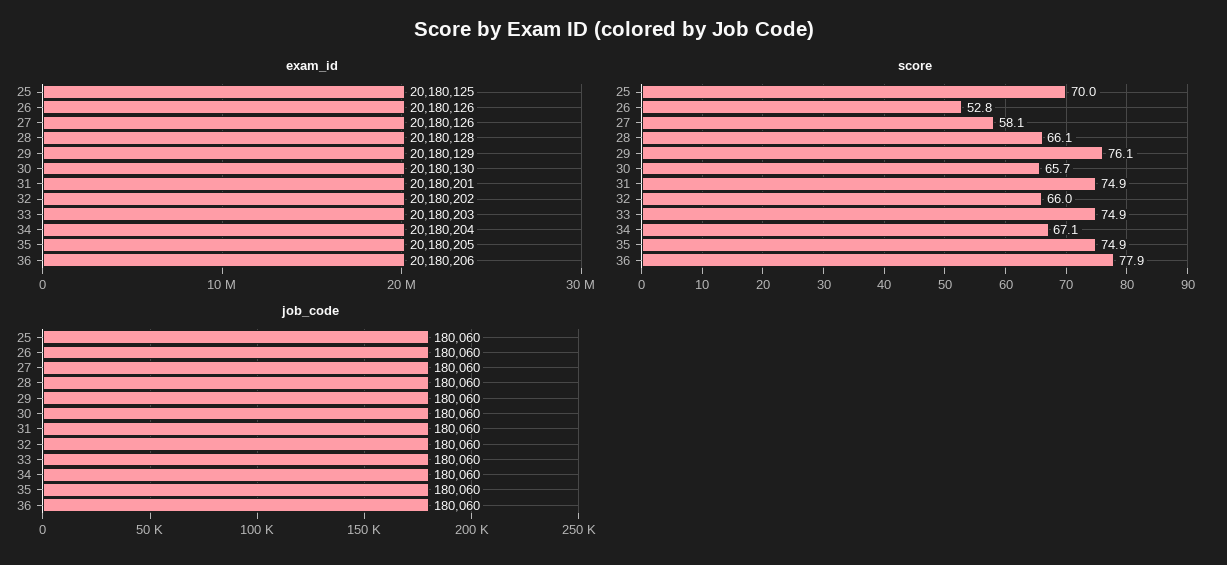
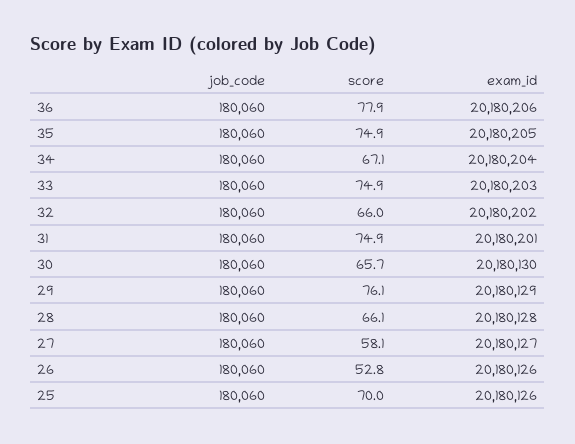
  {
    "exam_id": {
-     "25": 20180125,
+     "25": 20180126,
      "26": 20180126,
-     "27": 20180126,
+     "27": 20180127,
      "28": 20180128,
      "29": 20180129,
      "30": 20180130,
      "31": 20180201,
      "32": 20180202,
      "33": 20180203,
      "34": 20180204,
      "35": 20180205,
      "36": 20180206
    },
    "score": {
      "25": 70,
      "26": 52.8,
      "27": 58.1,
      "28": 66.1,
      "29": 76.1,
      "30": 65.7,
      "31": 74.9,
      "32": 66,
      "33": 74.9,
      "34": 67.1,
      "35": 74.9,
      "36": 77.9
    },
    "job_code": {
      "25": 180060,
      "26": 180060,
      "27": 180060,
      "28": 180060,
      "29": 180060,
      "30": 180060,
      "31": 180060,
      "32": 180060,
      "33": 180060,
      "34": 180060,
      "35": 180060,
      "36": 180060
    }
  }

